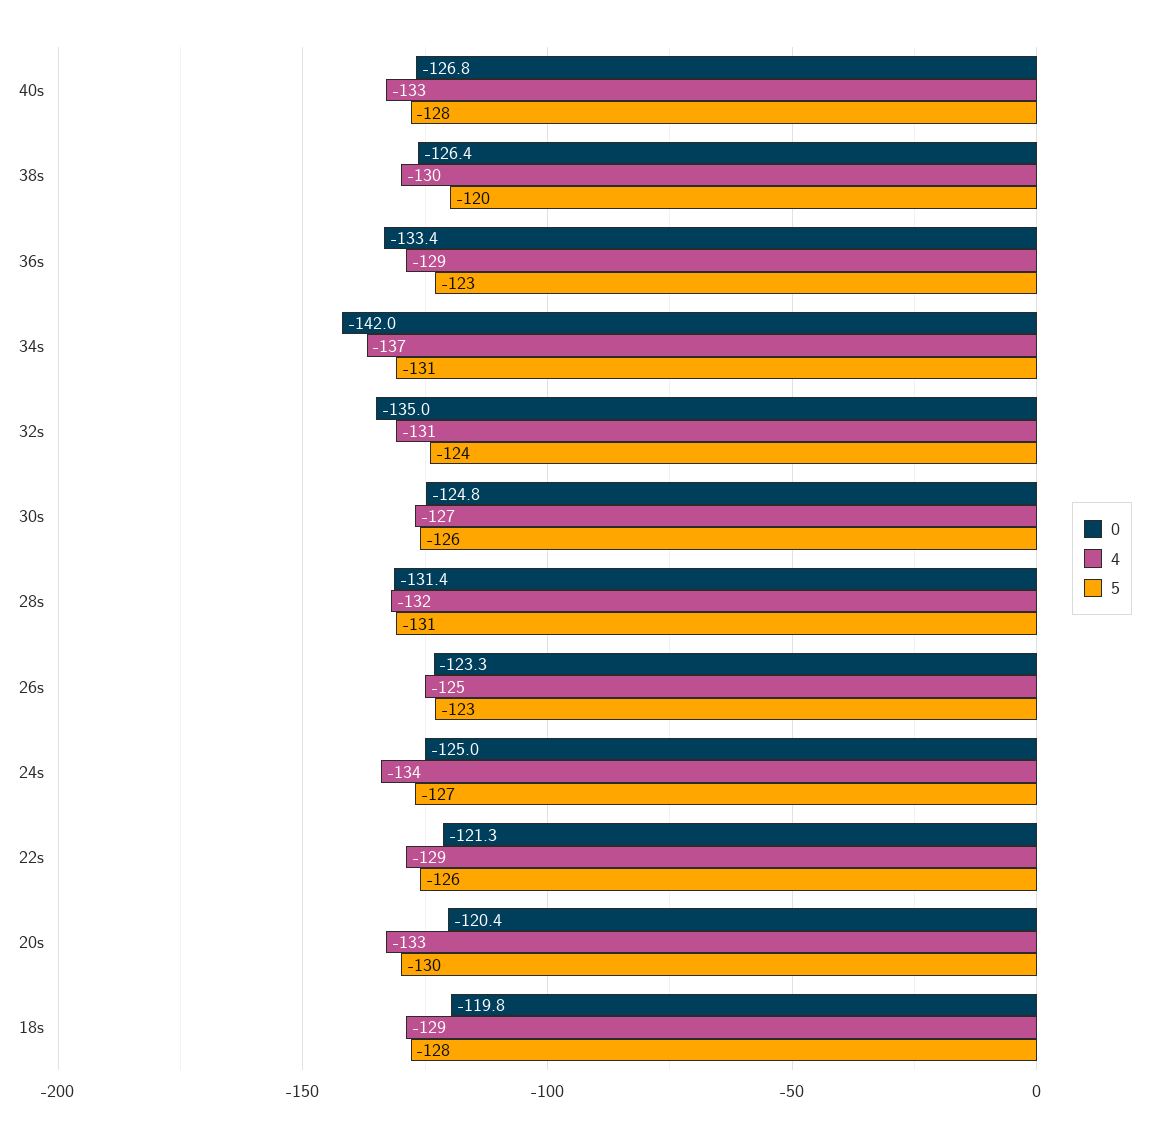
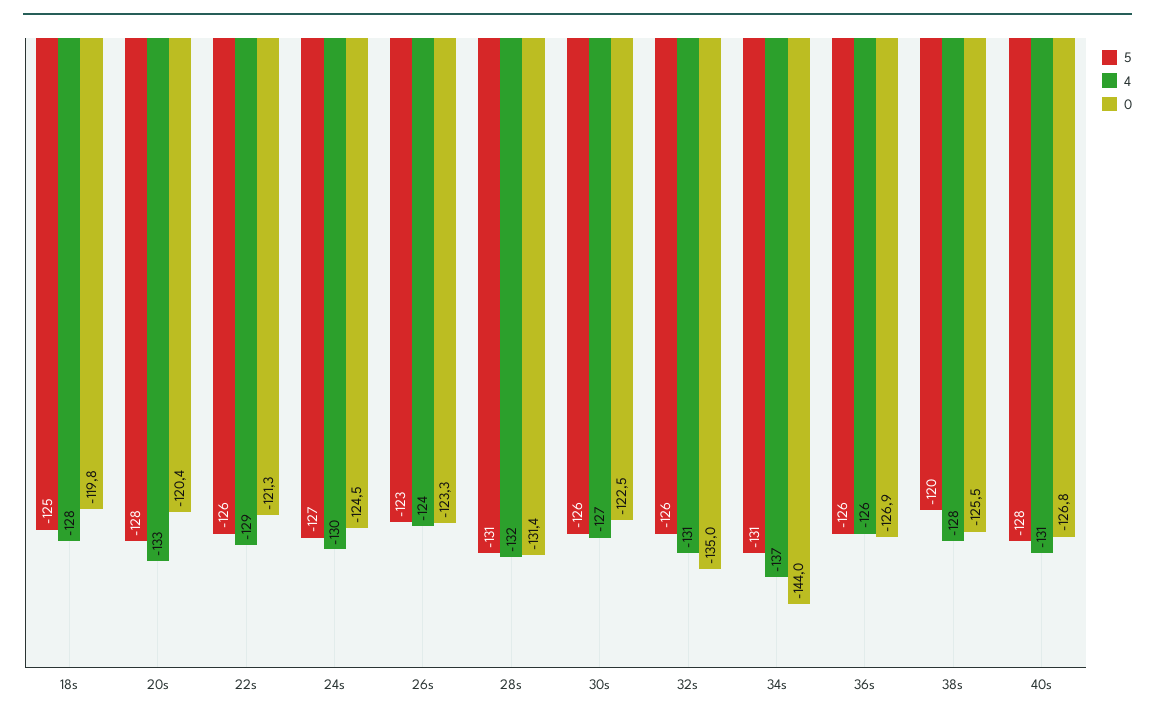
  {
    "0": {
      "40s": -126.8,
-     "38s": -126.4,
+     "38s": -125.5,
-     "36s": -133.4,
+     "36s": -126.9,
-     "34s": -142,
+     "34s": -144,
      "32s": -135,
-     "30s": -124.8,
+     "30s": -122.5,
      "28s": -131.4,
      "26s": -123.3,
-     "24s": -125,
+     "24s": -124.5,
      "22s": -121.3,
      "20s": -120.4,
      "18s": -119.8
    },
    "4": {
-     "40s": -133,
+     "40s": -131,
-     "38s": -130,
+     "38s": -128,
-     "36s": -129,
+     "36s": -126,
      "34s": -137,
      "32s": -131,
      "30s": -127,
      "28s": -132,
-     "26s": -125,
+     "26s": -124,
-     "24s": -134,
+     "24s": -130,
      "22s": -129,
      "20s": -133,
-     "18s": -129
+     "18s": -128
    },
    "5": {
      "40s": -128,
      "38s": -120,
-     "36s": -123,
+     "36s": -126,
      "34s": -131,
-     "32s": -124,
+     "32s": -126,
      "30s": -126,
      "28s": -131,
      "26s": -123,
      "24s": -127,
      "22s": -126,
-     "20s": -130,
+     "20s": -128,
-     "18s": -128
+     "18s": -125
    }
  }

